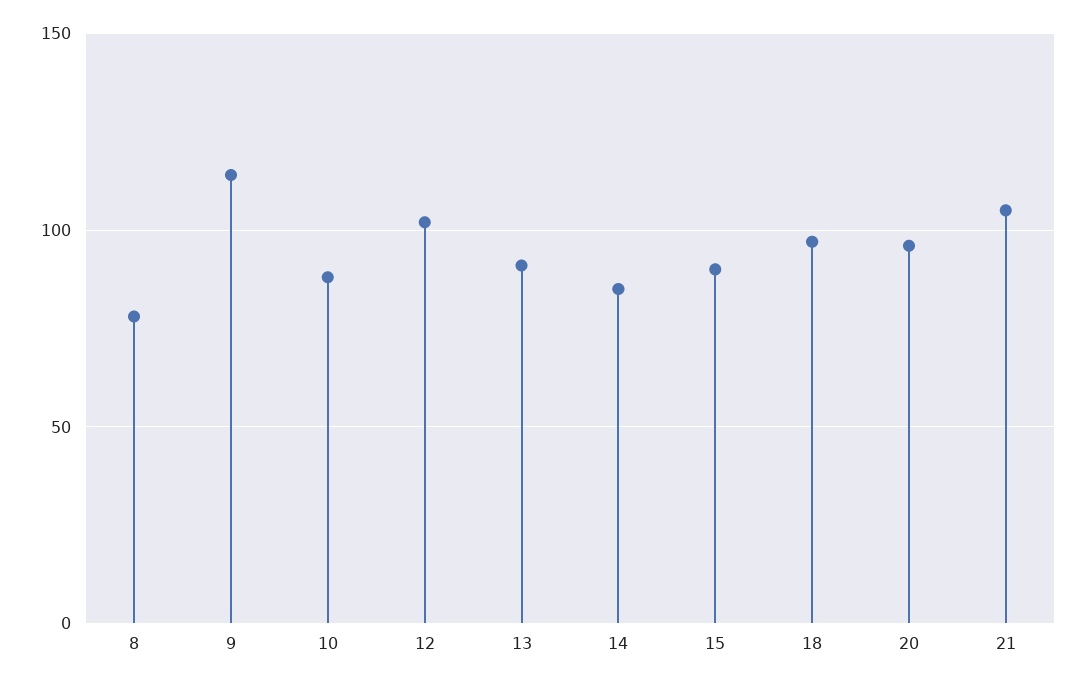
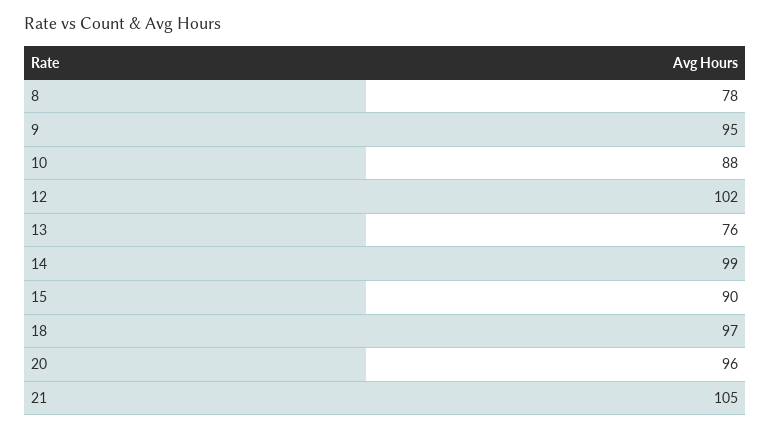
  {
    "8": 78,
-   "9": 115,
+   "9": 95,
    "10": 88,
    "12": 102,
-   "13": 90,
+   "13": 76,
-   "14": 85,
+   "14": 99,
    "15": 90,
    "18": 97,
    "20": 96,
    "21": 105
  }

